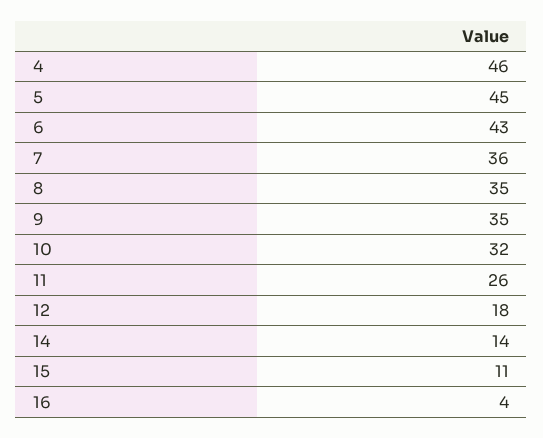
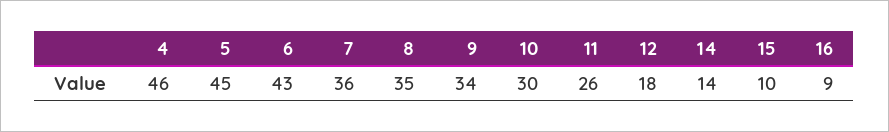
  {
    "4": 46,
    "5": 45,
    "6": 43,
    "7": 36,
    "8": 35,
-   "9": 35,
+   "9": 34,
-   "10": 32,
+   "10": 30,
    "11": 26,
    "12": 18,
    "14": 14,
-   "15": 11,
+   "15": 10,
-   "16": 4
+   "16": 9
  }

